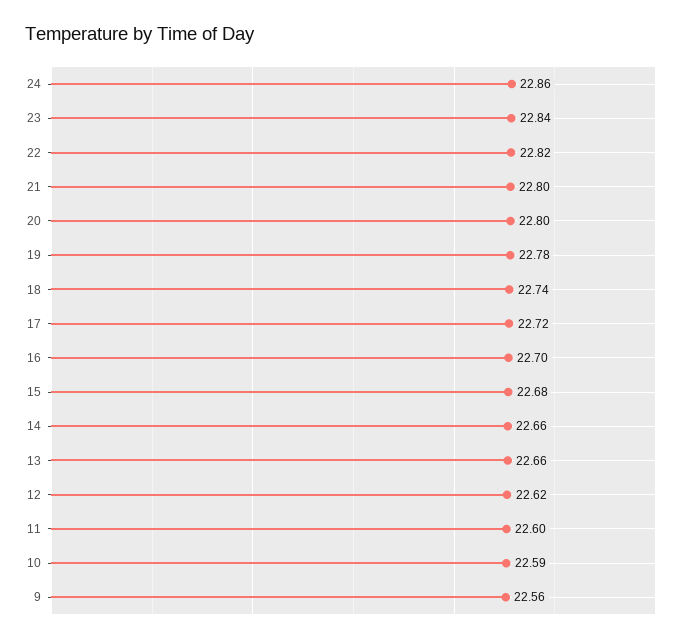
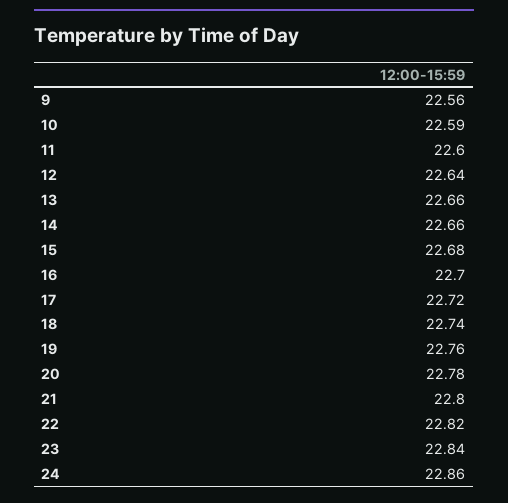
  {
    "24": 22.86,
    "23": 22.84,
    "22": 22.82,
    "21": 22.8,
-   "20": 22.8,
+   "20": 22.78,
-   "19": 22.78,
+   "19": 22.76,
    "18": 22.74,
    "17": 22.72,
    "16": 22.7,
    "15": 22.68,
    "14": 22.66,
    "13": 22.66,
-   "12": 22.62,
+   "12": 22.64,
    "11": 22.6,
    "10": 22.59,
    "9": 22.56
  }

